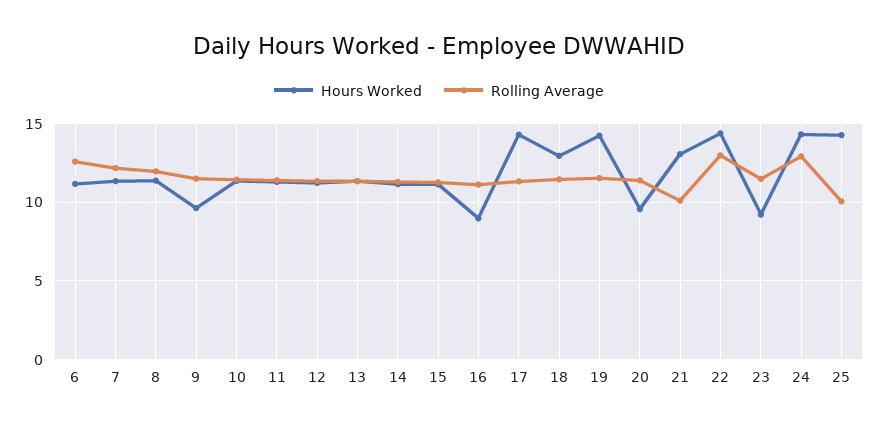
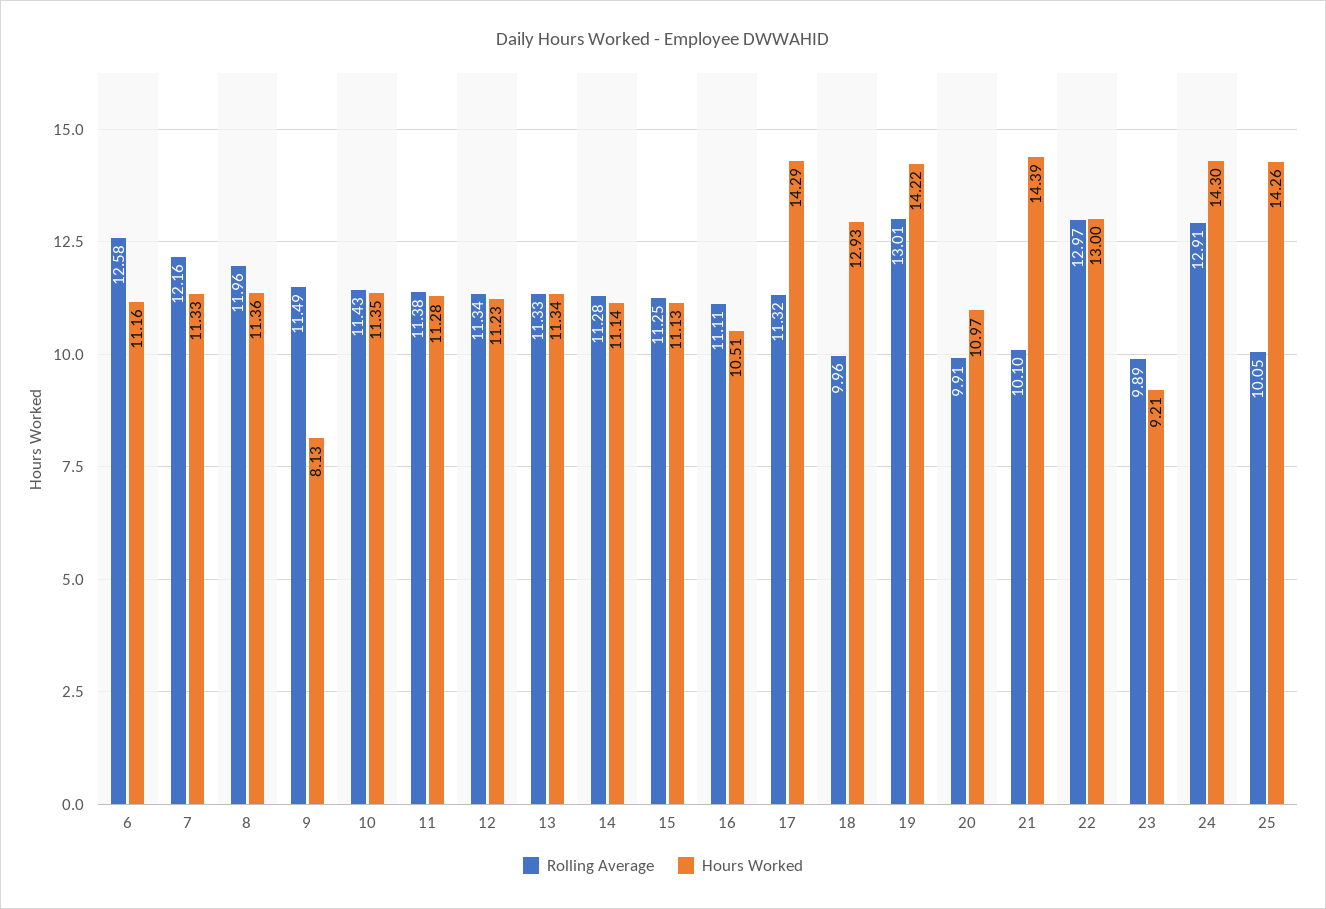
  {
    "Hours Worked": {
      "6": 11.16,
      "7": 11.33,
      "8": 11.36,
-     "9": 9.5,
+     "9": 8.13,
      "10": 11.35,
      "11": 11.28,
      "12": 11.23,
      "13": 11.34,
      "14": 11.14,
      "15": 11.13,
-     "16": 9,
+     "16": 10.51,
      "17": 14.29,
      "18": 12.93,
      "19": 14.22,
-     "20": 9.5,
+     "20": 10.97,
-     "21": 13,
+     "21": 14.39,
-     "22": 14.5,
+     "22": 13,
      "23": 9.21,
      "24": 14.3,
      "25": 14.26
    },
    "Rolling Average": {
      "6": 12.58,
      "7": 12.16,
      "8": 11.96,
      "9": 11.49,
      "10": 11.43,
      "11": 11.38,
      "12": 11.34,
      "13": 11.33,
      "14": 11.28,
      "15": 11.25,
      "16": 11.11,
      "17": 11.32,
-     "18": 11.5,
+     "18": 9.96,
-     "19": 11.5,
+     "19": 13.01,
-     "20": 11.5,
+     "20": 9.91,
      "21": 10.1,
      "22": 12.97,
-     "23": 11.5,
+     "23": 9.89,
      "24": 12.91,
      "25": 10.05
    }
  }

